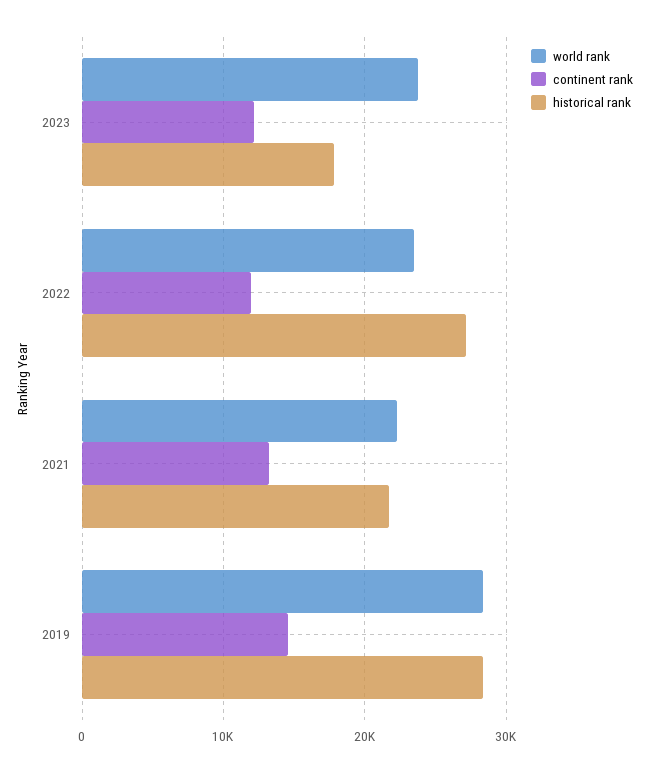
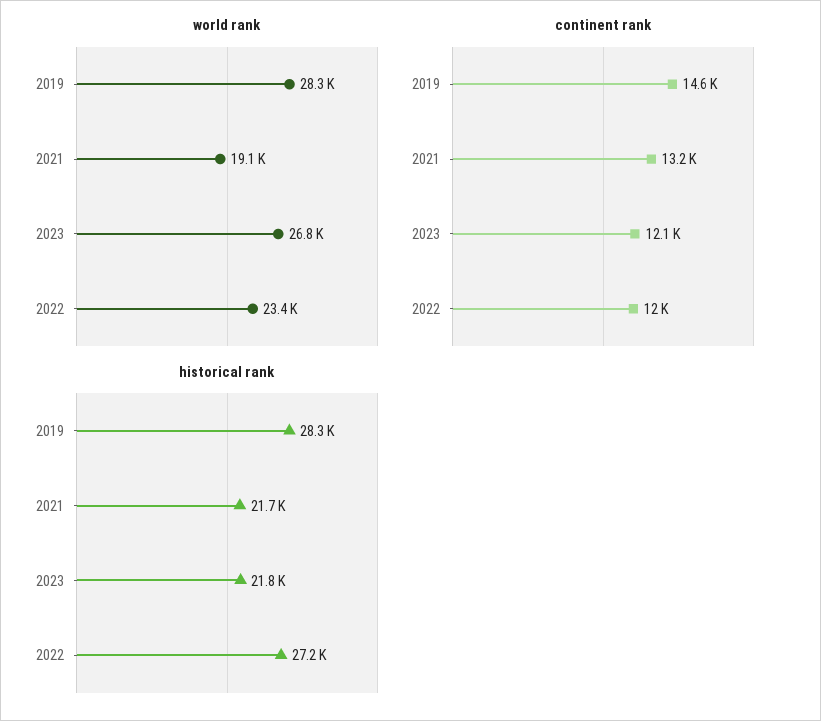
  {
    "world rank": {
-     "2023": 24000,
+     "2023": 26800,
      "2022": 23400,
-     "2021": 22000,
+     "2021": 19100,
      "2019": 28300
    },
    "continent rank": {
      "2023": 12100,
      "2022": 12000,
      "2021": 13200,
      "2019": 14600
    },
    "historical rank": {
-     "2023": 18000,
+     "2023": 21800,
      "2022": 27200,
      "2021": 21700,
      "2019": 28300
    }
  }

